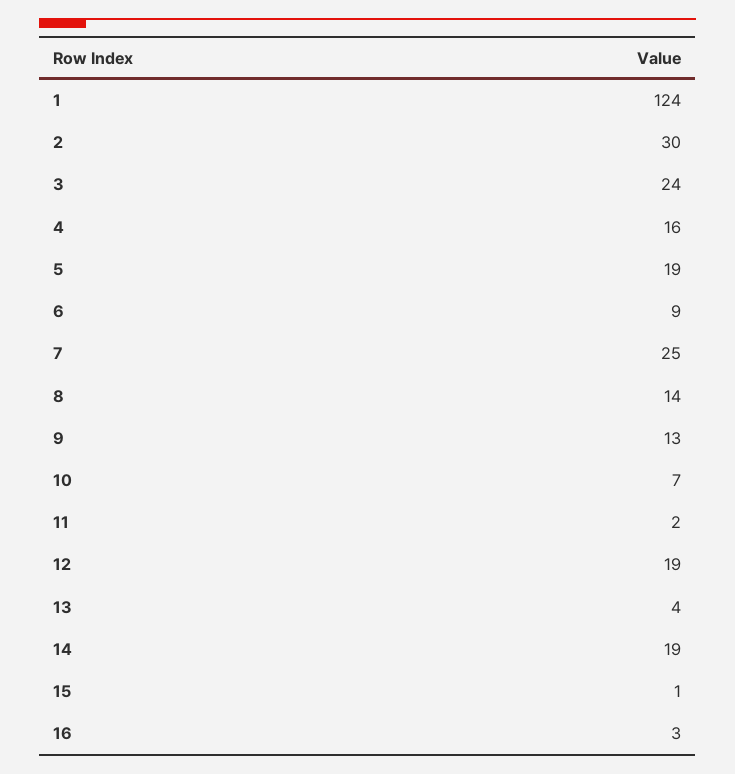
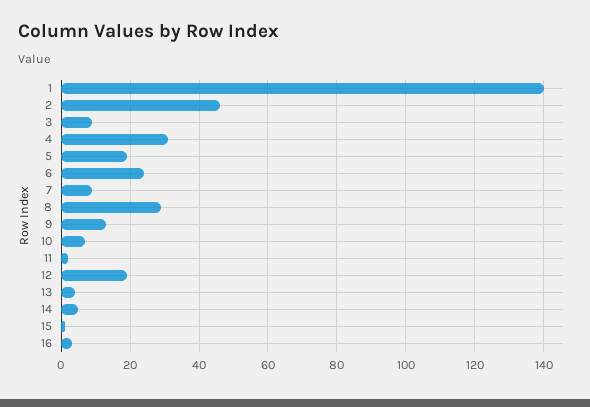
  {
-   "1": 124,
+   "1": 140,
-   "2": 30,
+   "2": 45,
-   "3": 24,
+   "3": 10,
-   "4": 16,
+   "4": 30,
    "5": 19,
-   "6": 9,
+   "6": 25,
-   "7": 25,
+   "7": 10,
-   "8": 14,
+   "8": 30,
    "9": 13,
    "10": 7,
    "11": 2,
    "12": 19,
    "13": 4,
-   "14": 19,
+   "14": 5,
    "15": 1,
    "16": 3
  }

